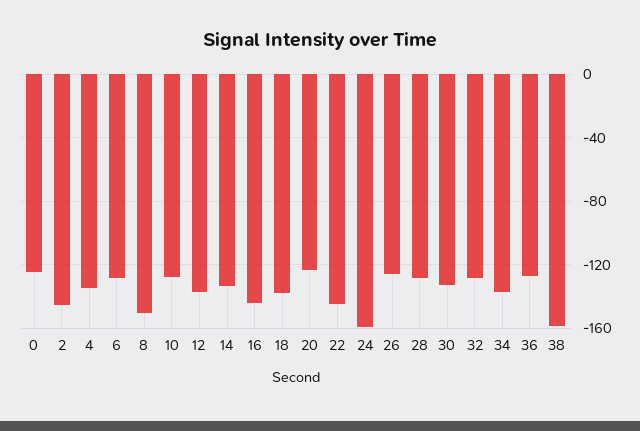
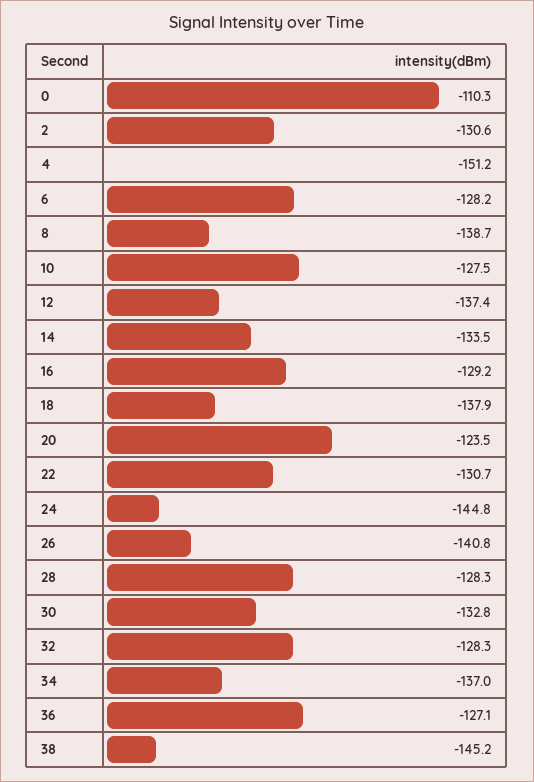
  {
-   "0": -125,
+   "0": -110.3,
-   "2": -145,
+   "2": -130.6,
-   "4": -135,
+   "4": -151.2,
    "6": -128.2,
-   "8": -150,
+   "8": -138.7,
    "10": -127.5,
    "12": -137.4,
    "14": -133.5,
-   "16": -145,
+   "16": -129.2,
    "18": -137.9,
    "20": -123.5,
-   "22": -145,
+   "22": -130.7,
-   "24": -160,
+   "24": -144.8,
-   "26": -125,
+   "26": -140.8,
    "28": -128.3,
    "30": -132.8,
    "32": -128.3,
    "34": -137,
    "36": -127.1,
-   "38": -160
+   "38": -145.2
  }

